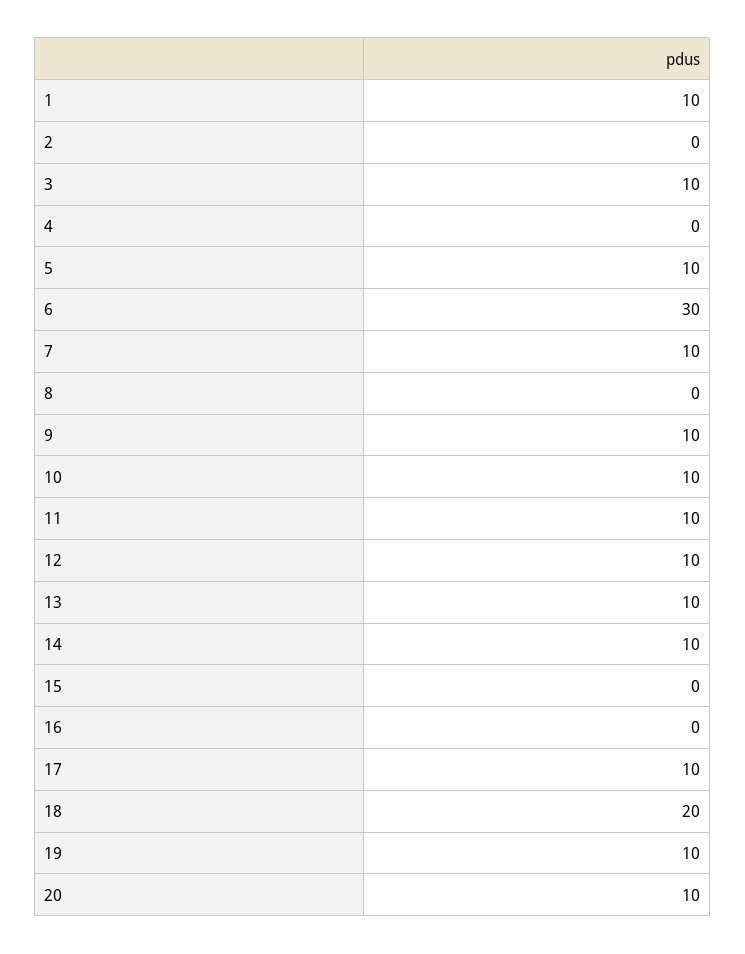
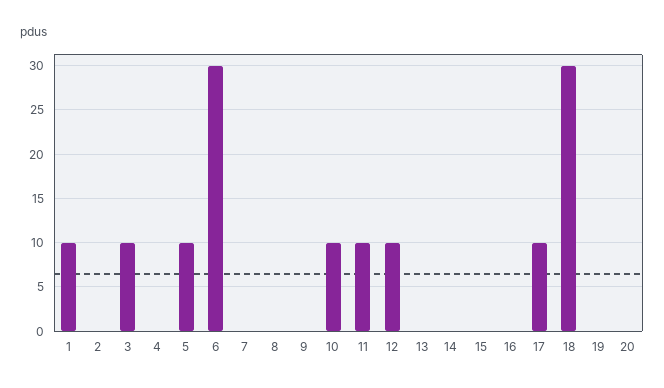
  {
    "1": 10,
    "2": 0,
    "3": 10,
    "4": 0,
    "5": 10,
    "6": 30,
-   "7": 10,
+   "7": 0,
    "8": 0,
-   "9": 10,
+   "9": 0,
    "10": 10,
    "11": 10,
    "12": 10,
-   "13": 10,
+   "13": 0,
-   "14": 10,
+   "14": 0,
    "15": 0,
    "16": 0,
    "17": 10,
-   "18": 20,
+   "18": 30,
-   "19": 10,
+   "19": 0,
-   "20": 10
+   "20": 0
  }

